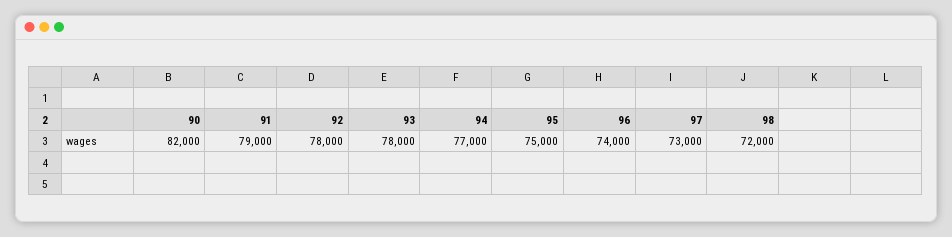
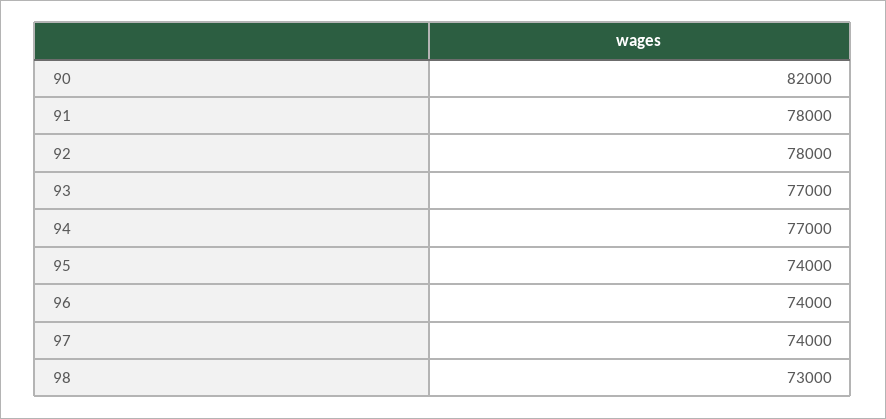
  {
    "90": 82000,
-   "91": 79000,
+   "91": 78000,
    "92": 78000,
-   "93": 78000,
+   "93": 77000,
    "94": 77000,
-   "95": 75000,
+   "95": 74000,
    "96": 74000,
-   "97": 73000,
+   "97": 74000,
-   "98": 72000
+   "98": 73000
  }

